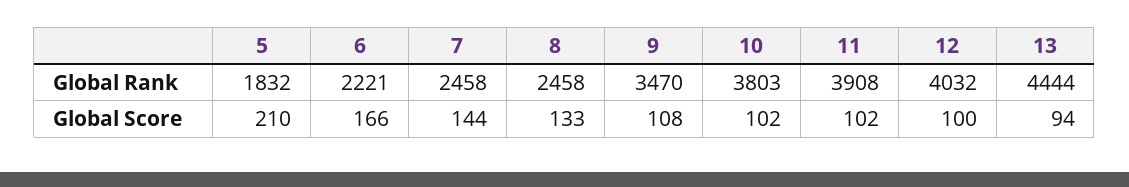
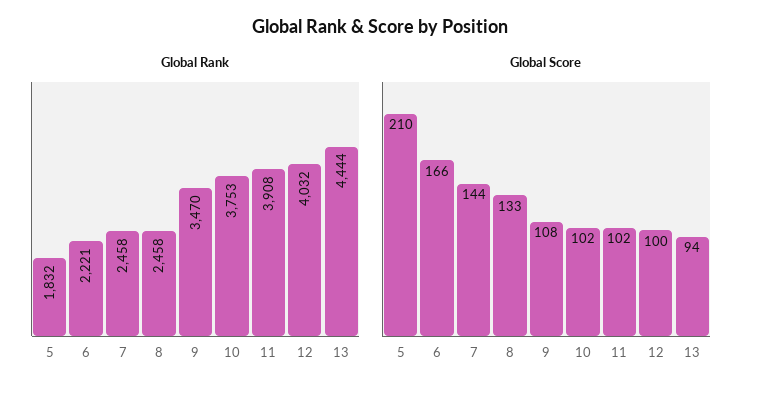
  {
    "Global Rank": {
      "5": 1832,
      "6": 2221,
      "7": 2458,
      "8": 2458,
      "9": 3470,
-     "10": 3803,
+     "10": 3753,
      "11": 3908,
      "12": 4032,
      "13": 4444
    },
    "Global Score": {
      "5": 210,
      "6": 166,
      "7": 144,
      "8": 133,
      "9": 108,
      "10": 102,
      "11": 102,
      "12": 100,
      "13": 94
    }
  }

